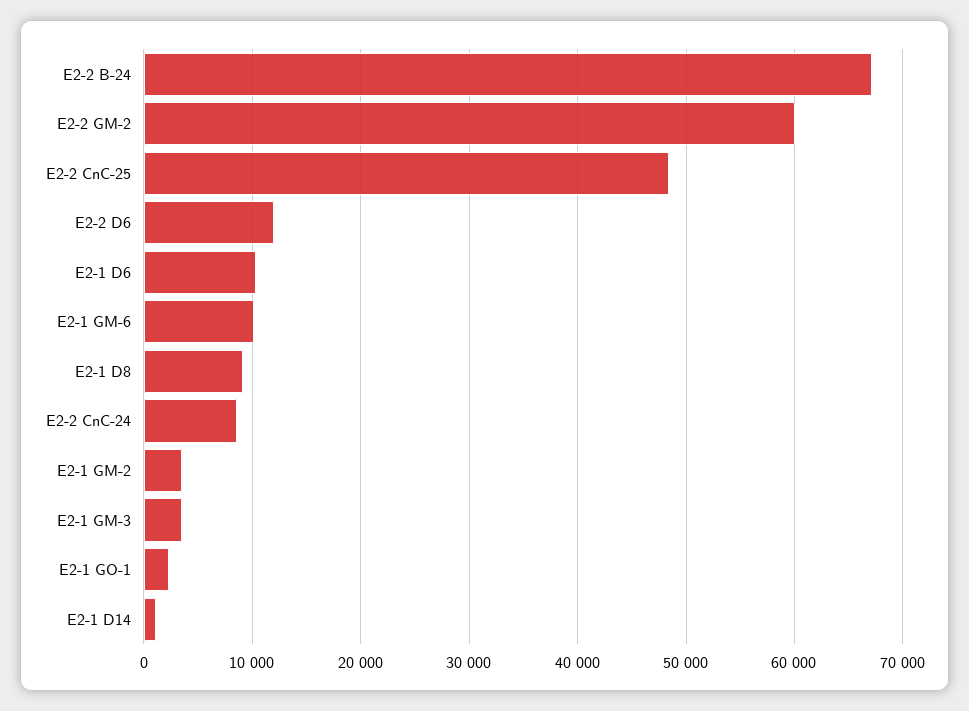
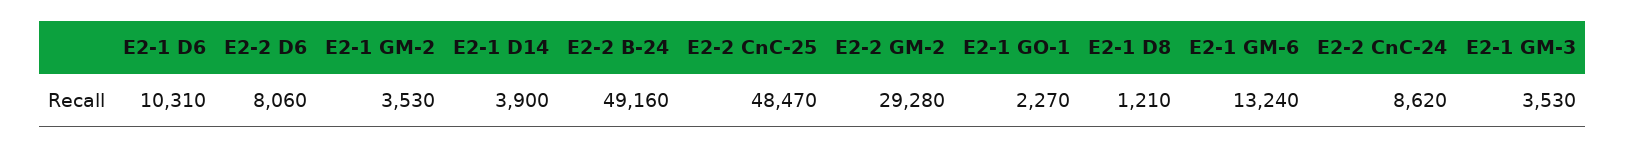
  {
-   "E2-2 B-24": 67000,
+   "E2-2 B-24": 49160,
-   "E2-2 GM-2": 60000,
+   "E2-2 GM-2": 29280,
    "E2-2 CnC-25": 48470,
-   "E2-2 D6": 12000,
+   "E2-2 D6": 8060,
    "E2-1 D6": 10310,
-   "E2-1 GM-6": 10000,
+   "E2-1 GM-6": 13240,
-   "E2-1 D8": 9000,
+   "E2-1 D8": 1210,
    "E2-2 CnC-24": 8620,
    "E2-1 GM-2": 3530,
    "E2-1 GM-3": 3530,
    "E2-1 GO-1": 2270,
-   "E2-1 D14": 1000
+   "E2-1 D14": 3900
  }

